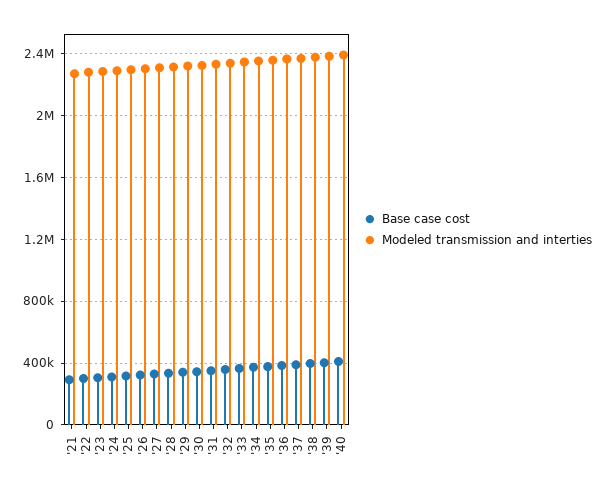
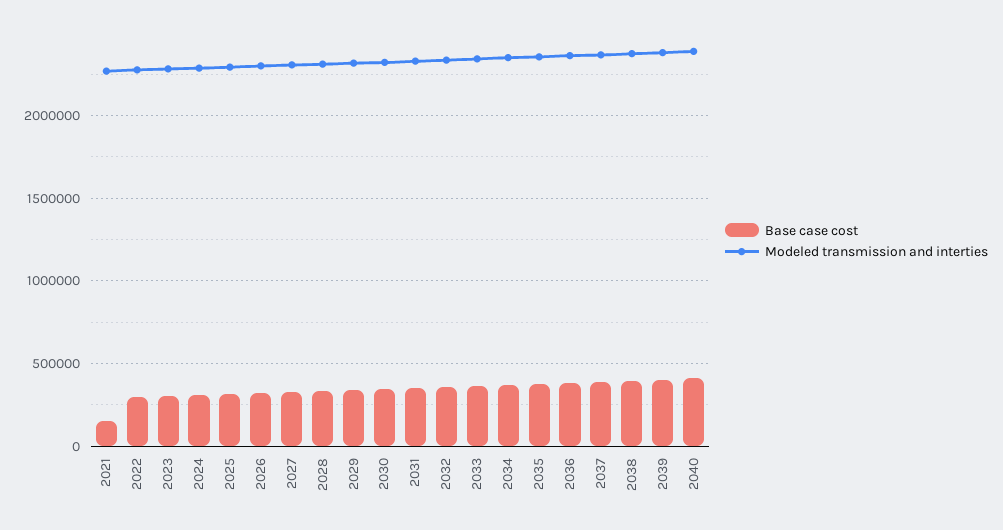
  {
    "Base case cost": {
-     "'21": 300000,
+     "'21": 150000,
      "'22": 300000,
      "'23": 300000,
      "'24": 300000,
      "'25": 300000,
      "'26": 300000,
      "'27": 350000,
      "'28": 350000,
      "'29": 350000,
      "'30": 350000,
      "'31": 350000,
      "'32": 350000,
      "'33": 350000,
      "'34": 350000,
      "'35": 400000,
      "'36": 400000,
      "'37": 400000,
      "'38": 400000,
      "'39": 400000,
      "'40": 400000
    },
    "Modeled transmission and interties": {
      "'21": 2250000,
      "'22": 2300000,
      "'23": 2300000,
      "'24": 2300000,
      "'25": 2300000,
      "'26": 2300000,
      "'27": 2300000,
      "'28": 2300000,
      "'29": 2300000,
      "'30": 2300000,
      "'31": 2350000,
      "'32": 2350000,
      "'33": 2350000,
      "'34": 2350000,
      "'35": 2350000,
      "'36": 2350000,
      "'37": 2350000,
      "'38": 2400000,
      "'39": 2400000,
      "'40": 2400000
    }
  }

